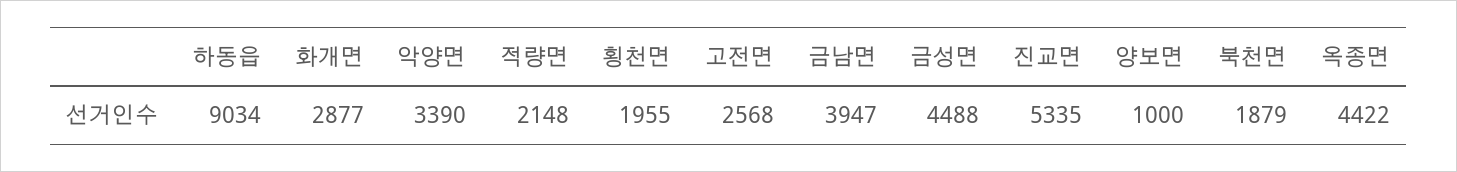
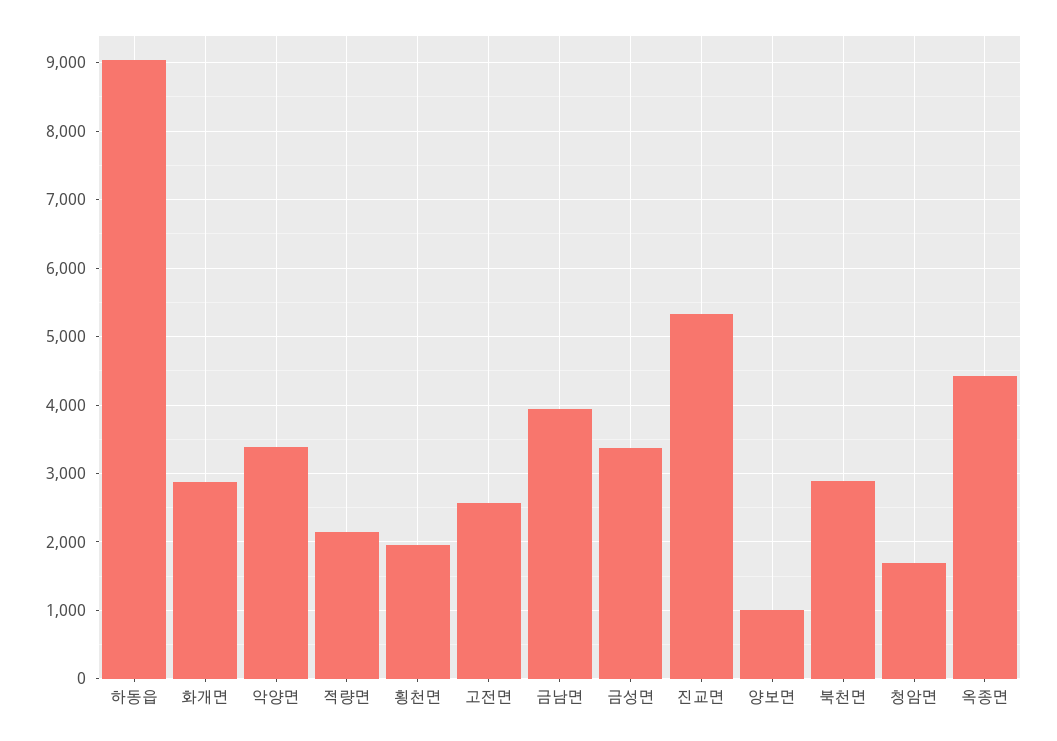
  {
    "하동읍": 9034,
    "화개면": 2877,
    "악양면": 3390,
    "적량면": 2148,
    "횡천면": 1955,
    "고전면": 2568,
    "금남면": 3947,
-   "금성면": 4488,
+   "금성면": 3400,
    "진교면": 5335,
    "양보면": 1000,
-   "북천면": 1879,
+   "북천면": 2900,
-   "옥종면": 4422
+   "옥종면": 4422,
+   "청암면": 1700
  }

